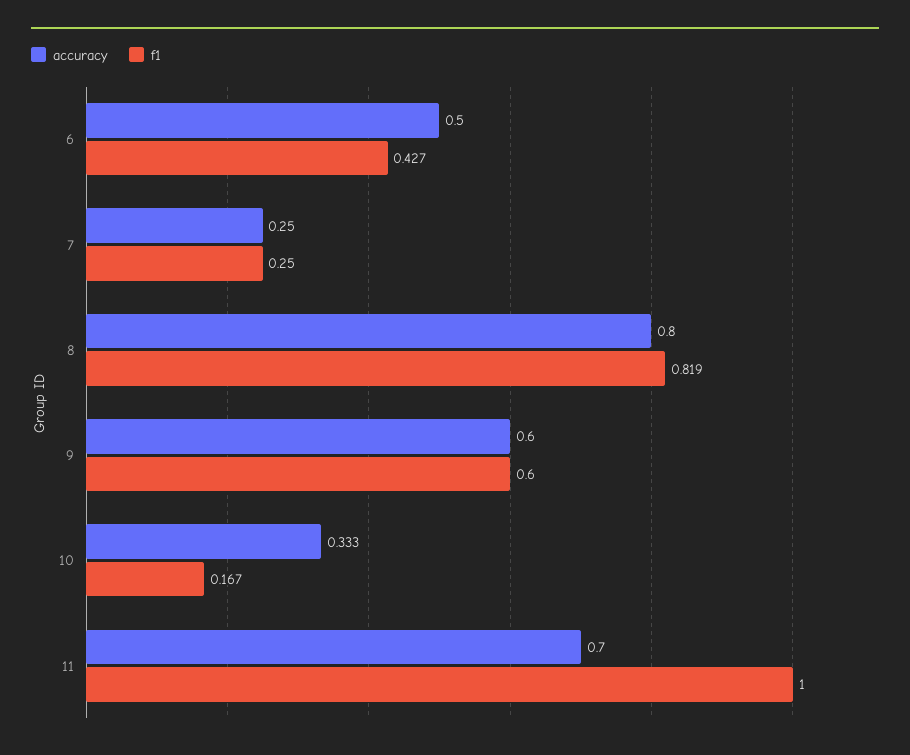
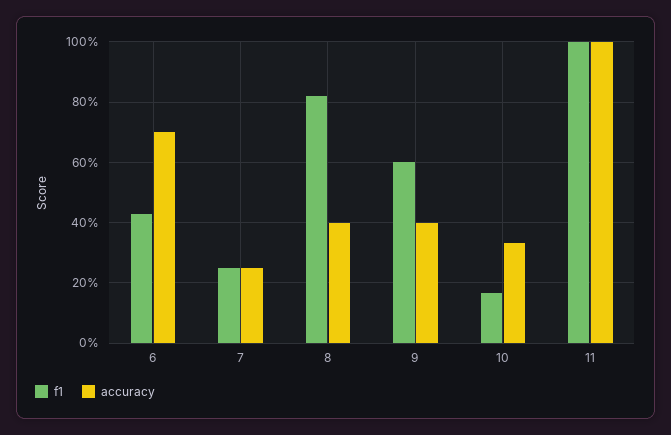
  {
    "accuracy": {
-     "6": 0.5,
+     "6": 0.7,
      "7": 0.25,
-     "8": 0.8,
+     "8": 0.4,
-     "9": 0.6,
+     "9": 0.4,
      "10": 0.333,
-     "11": 0.7
+     "11": 1
    },
    "f1": {
      "6": 0.427,
      "7": 0.25,
      "8": 0.819,
      "9": 0.6,
      "10": 0.167,
      "11": 1
    }
  }

